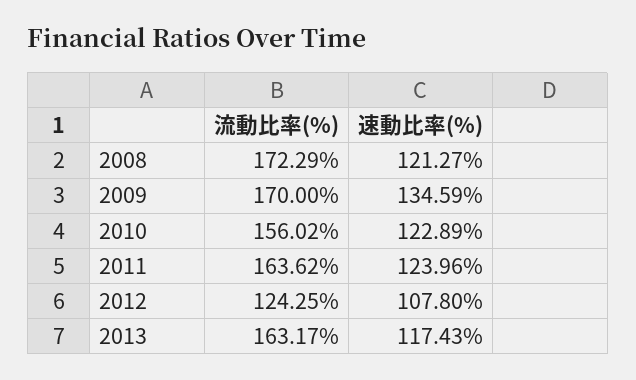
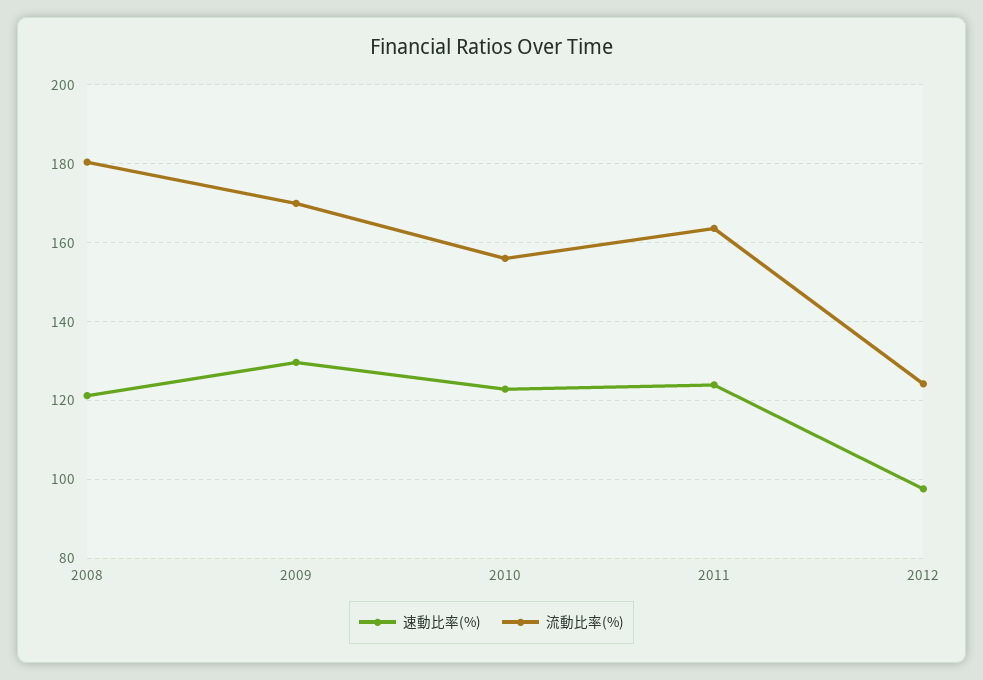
  {
    "流動比率(%)": {
-     "2008": 172.29,
+     "2008": 180,
      "2009": 170,
      "2010": 156.02,
      "2011": 163.62,
-     "2012": 124.25,
+     "2012": 124.25
-     "2013": 163.17
    },
    "速動比率(%)": {
      "2008": 121.27,
-     "2009": 134.59,
+     "2009": 130,
      "2010": 122.89,
      "2011": 123.96,
-     "2012": 107.8,
+     "2012": 98
-     "2013": 117.43
    }
  }

